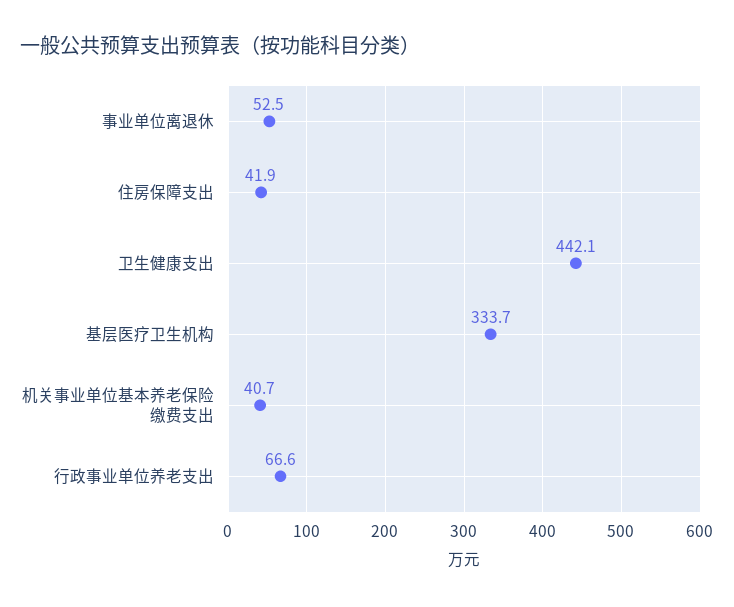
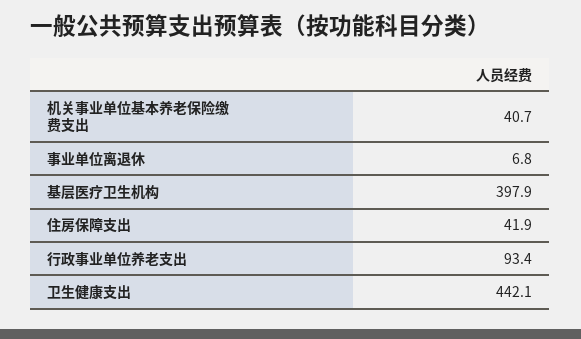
  {
-   "事业单位离退休": 52.5,
+   "事业单位离退休": 6.8,
    "住房保障支出": 41.9,
    "卫生健康支出": 442.1,
-   "基层医疗卫生机构": 333.7,
+   "基层医疗卫生机构": 397.9,
    "机关事业单位基本养老保险缴费支出": 40.7,
-   "行政事业单位养老支出": 66.6
+   "行政事业单位养老支出": 93.4
  }

